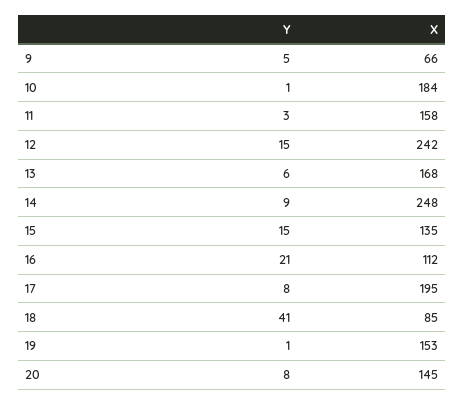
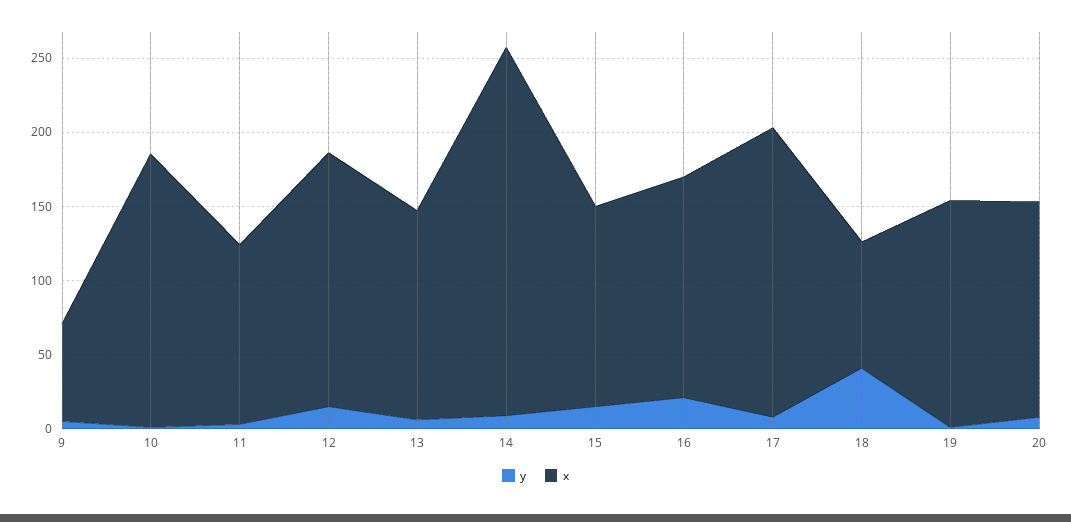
  {
    "Y": {
      "9": 5,
      "10": 1,
      "11": 3,
      "12": 15,
      "13": 6,
      "14": 9,
      "15": 15,
      "16": 21,
      "17": 8,
      "18": 41,
      "19": 1,
      "20": 8
    },
    "X": {
      "9": 66,
      "10": 184,
-     "11": 158,
+     "11": 120,
-     "12": 242,
+     "12": 170,
-     "13": 168,
+     "13": 140,
      "14": 248,
      "15": 135,
-     "16": 112,
+     "16": 150,
      "17": 195,
      "18": 85,
      "19": 153,
      "20": 145
    }
  }

